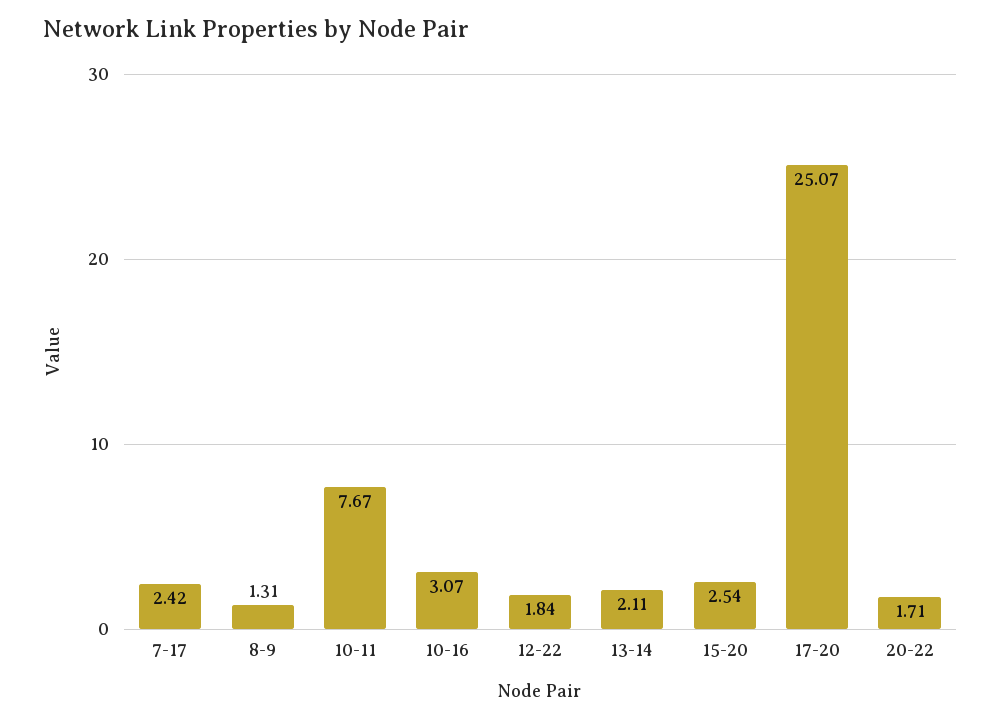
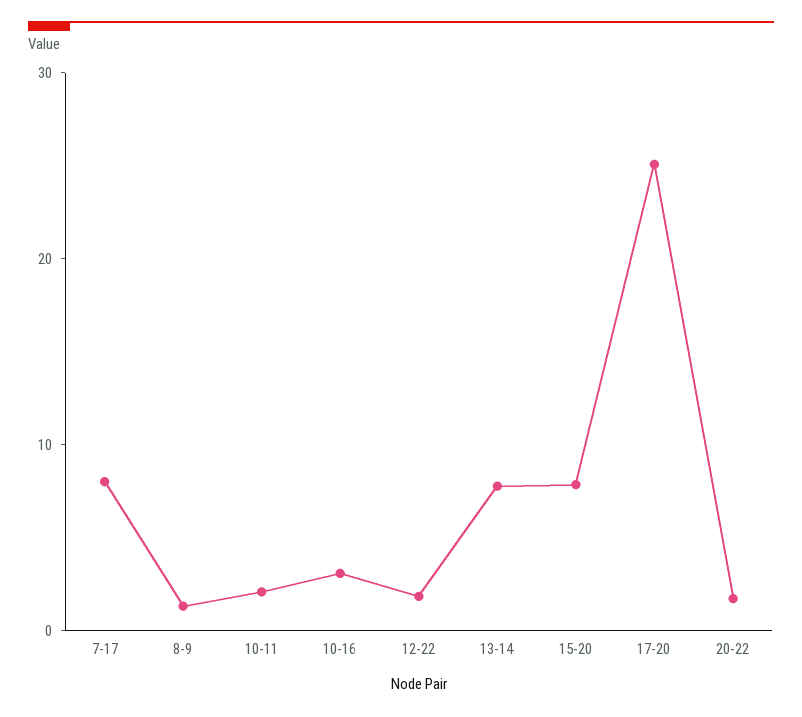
  {
-   "7-17": 2.42,
+   "7-17": 8,
    "8-9": 1.31,
-   "10-11": 7.67,
+   "10-11": 2,
    "10-16": 3.07,
    "12-22": 1.84,
-   "13-14": 2.11,
+   "13-14": 8,
-   "15-20": 2.54,
+   "15-20": 8,
    "17-20": 25.07,
    "20-22": 1.71
  }

